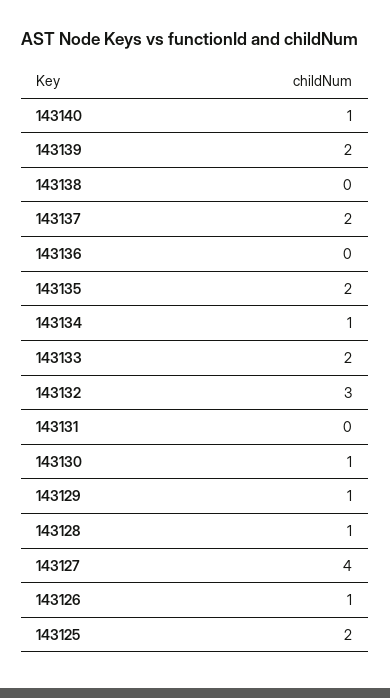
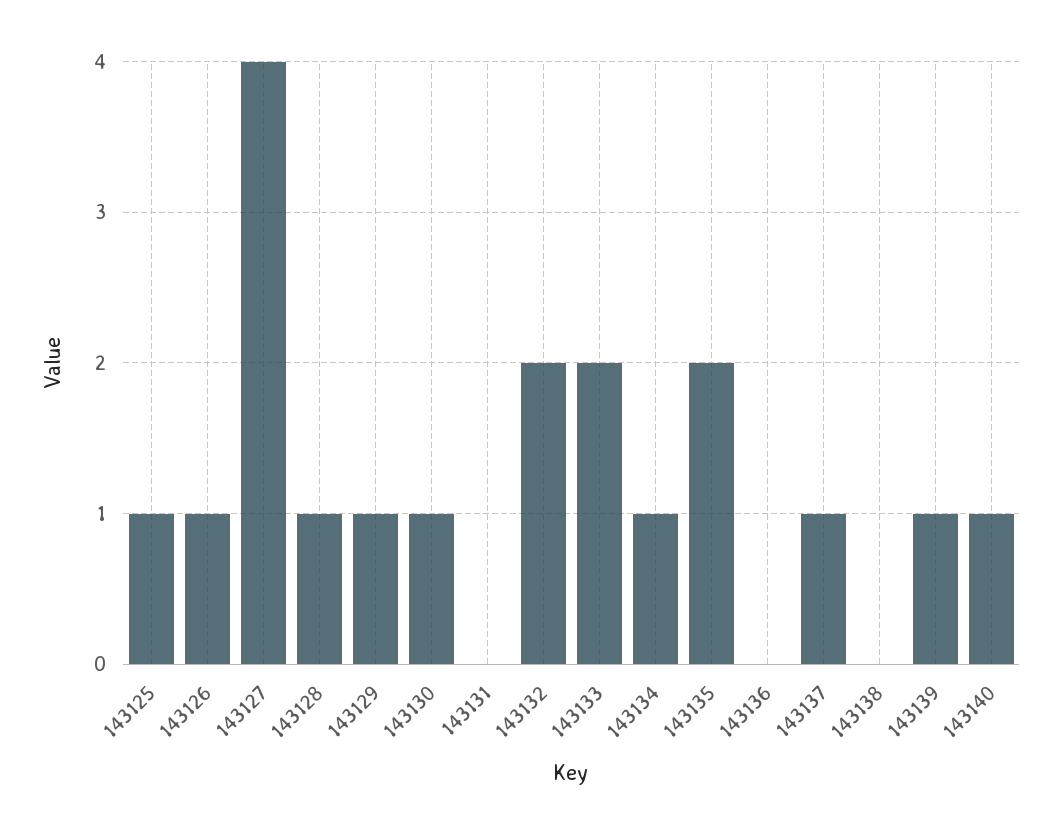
  {
    "143140": 1,
-   "143139": 2,
+   "143139": 1,
    "143138": 0,
-   "143137": 2,
+   "143137": 1,
    "143136": 0,
    "143135": 2,
    "143134": 1,
    "143133": 2,
-   "143132": 3,
+   "143132": 2,
    "143131": 0,
    "143130": 1,
    "143129": 1,
    "143128": 1,
    "143127": 4,
    "143126": 1,
-   "143125": 2
+   "143125": 1
  }

